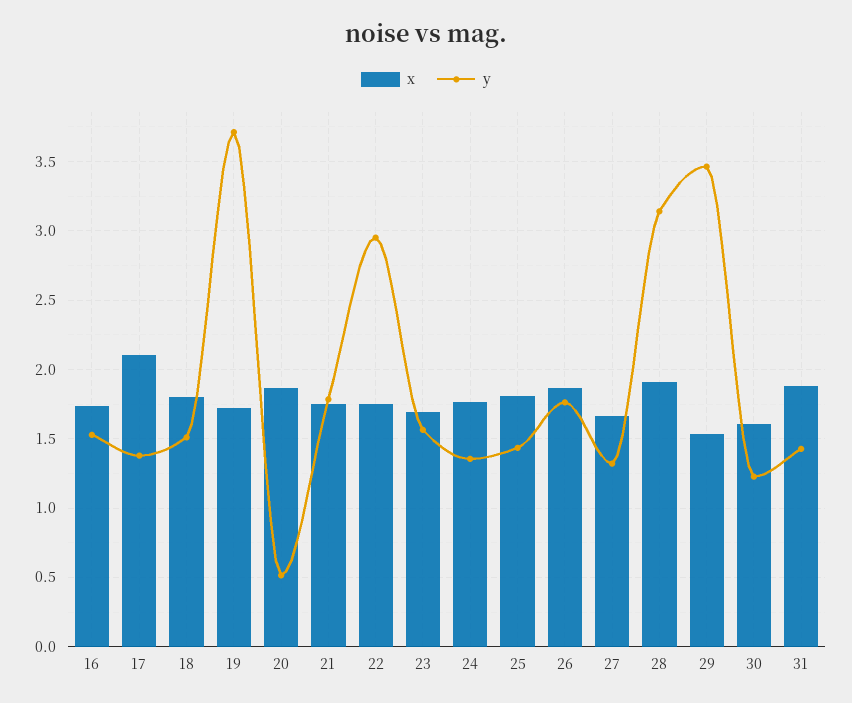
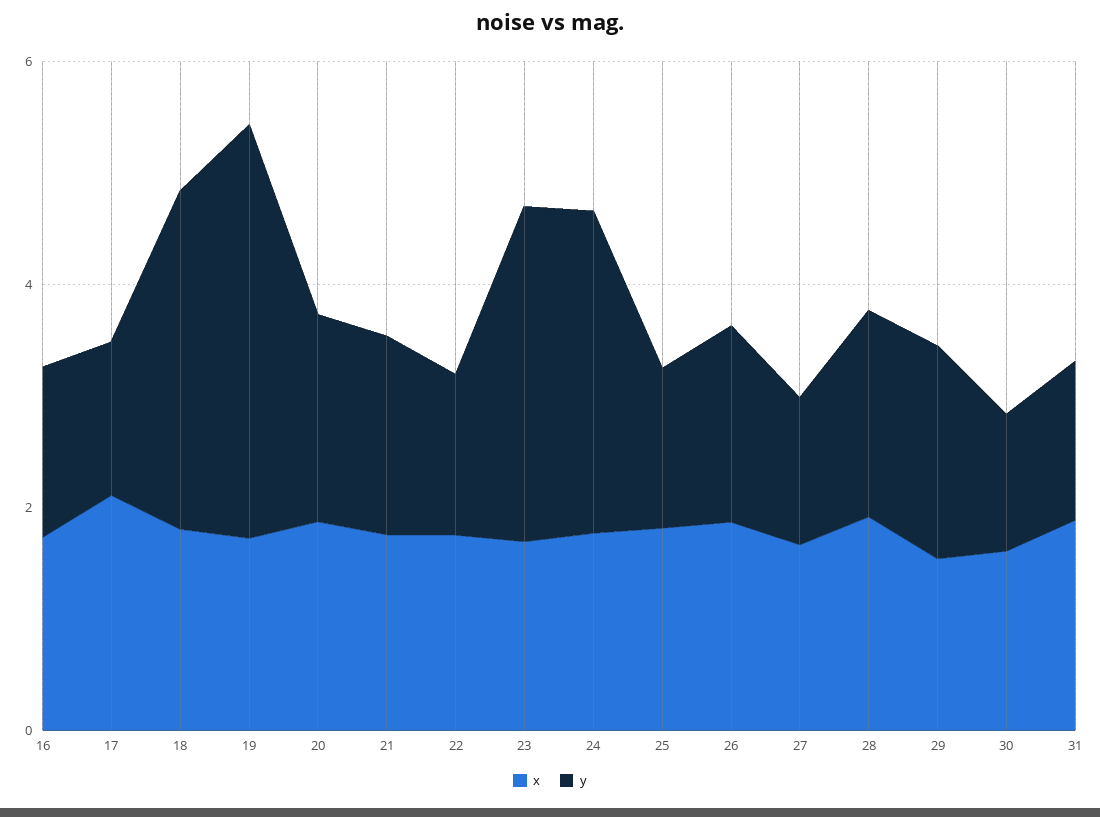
  {
    "x": {
      "16": 1.75,
      "17": 2.1,
      "18": 1.8,
      "19": 1.7,
      "20": 1.85,
      "21": 1.75,
      "22": 1.75,
      "23": 1.7,
      "24": 1.75,
      "25": 1.8,
      "26": 1.85,
      "27": 1.65,
      "28": 1.9,
      "29": 1.55,
      "30": 1.6,
      "31": 1.9
    },
    "y": {
      "16": 1.55,
      "17": 1.4,
-     "18": 1.5,
+     "18": 3,
      "19": 3.7,
-     "20": 0.5,
+     "20": 2,
      "21": 1.8,
-     "22": 2.95,
+     "22": 1.5,
-     "23": 1.55,
+     "23": 3,
-     "24": 1.35,
+     "24": 3,
      "25": 1.45,
      "26": 1.75,
      "27": 1.3,
-     "28": 3.15,
+     "28": 2,
-     "29": 3.45,
+     "29": 2,
      "30": 1.25,
      "31": 1.45
    }
  }

